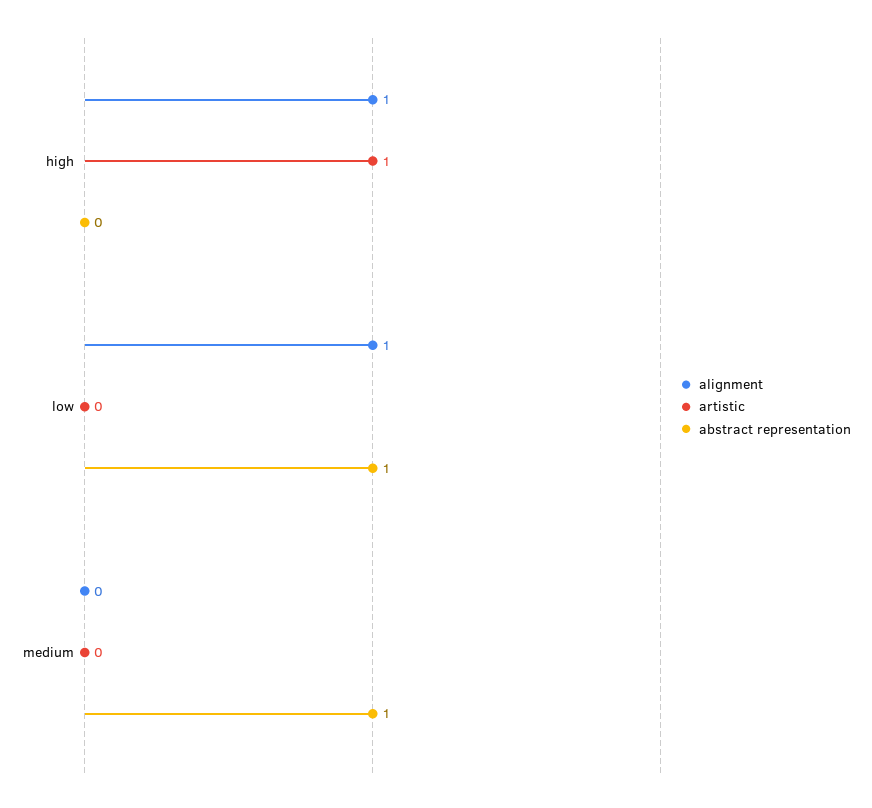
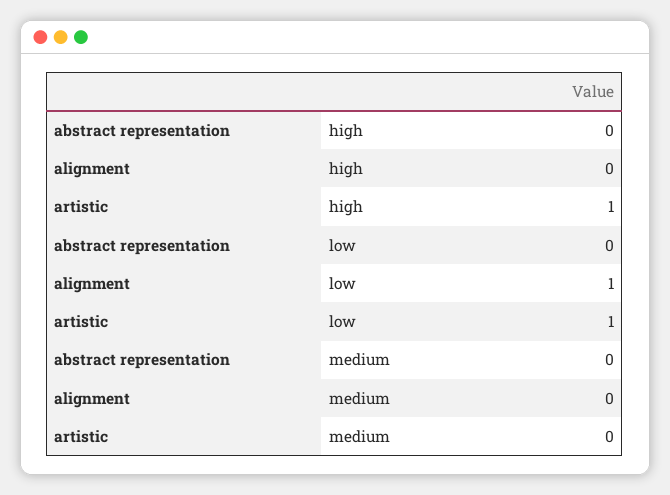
  {
    "alignment": {
-     "high": 1,
+     "high": 0,
      "low": 1,
      "medium": 0
    },
    "artistic": {
      "high": 1,
-     "low": 0,
+     "low": 1,
      "medium": 0
    },
    "abstract representation": {
      "high": 0,
-     "low": 1,
+     "low": 0,
-     "medium": 1
+     "medium": 0
    }
  }

